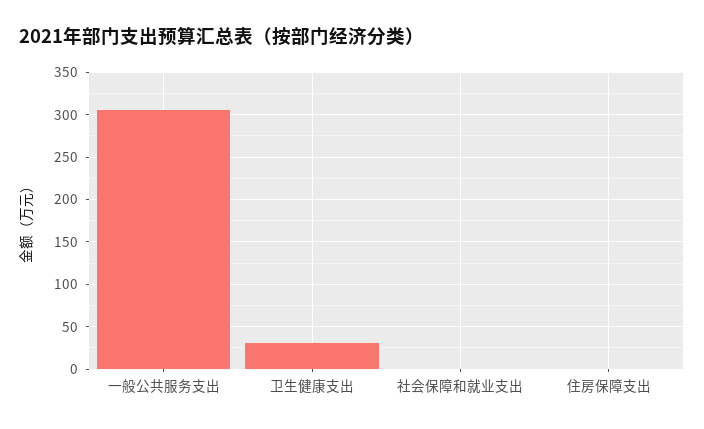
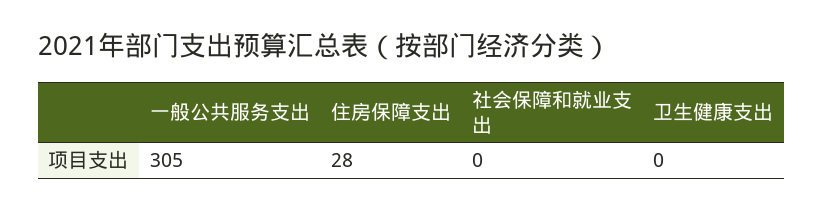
  {
    "一般公共服务支出": 305,
-   "卫生健康支出": 30,
+   "卫生健康支出": 0,
    "社会保障和就业支出": 0,
-   "住房保障支出": 0
+   "住房保障支出": 28
  }

